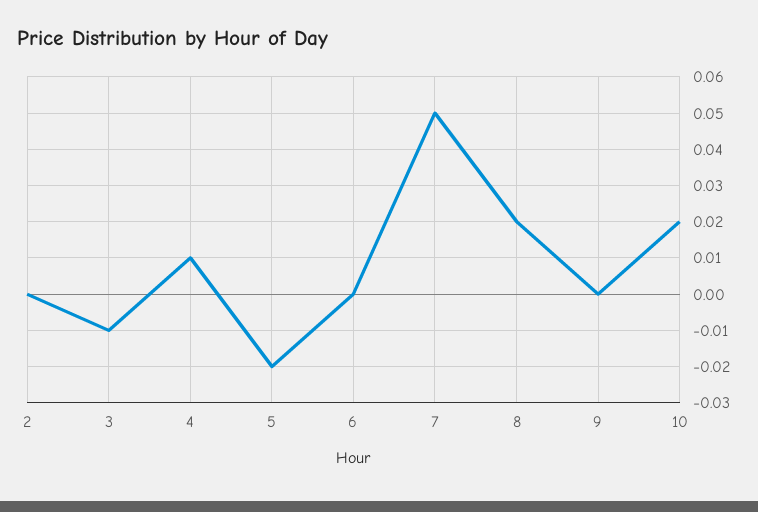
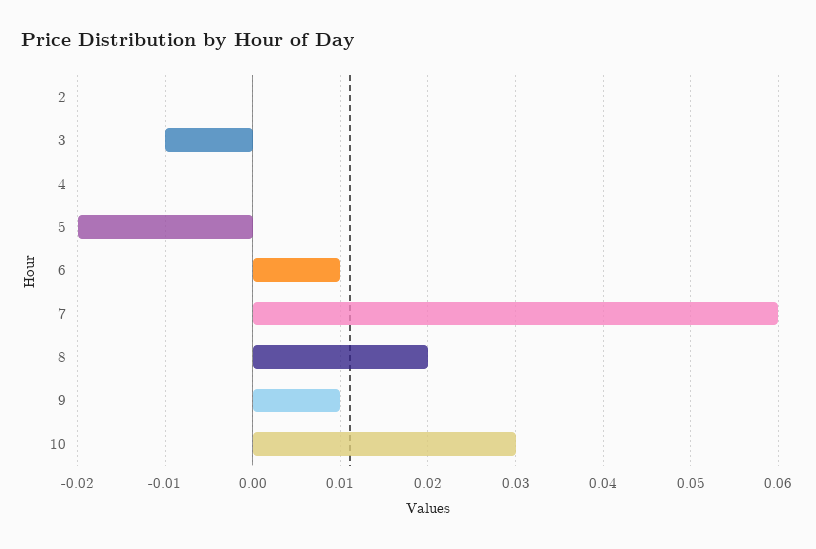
  {
    "2": 0,
    "3": -0.01,
-   "4": 0.01,
+   "4": 0,
    "5": -0.02,
-   "6": 0,
+   "6": 0.01,
-   "7": 0.05,
+   "7": 0.06,
    "8": 0.02,
-   "9": 0,
+   "9": 0.01,
-   "10": 0.02
+   "10": 0.03
  }

